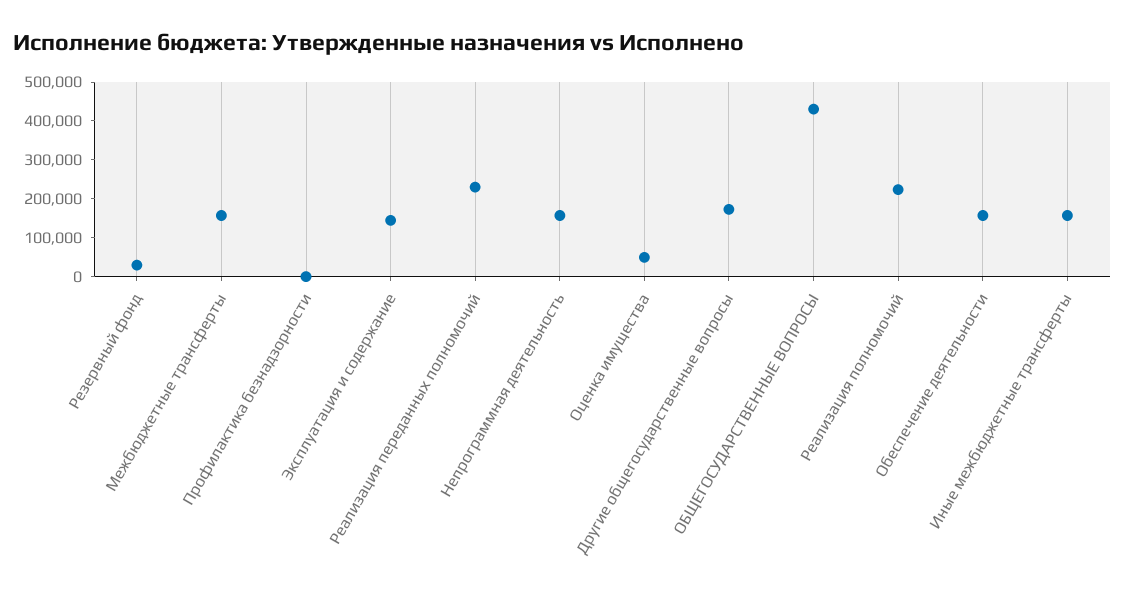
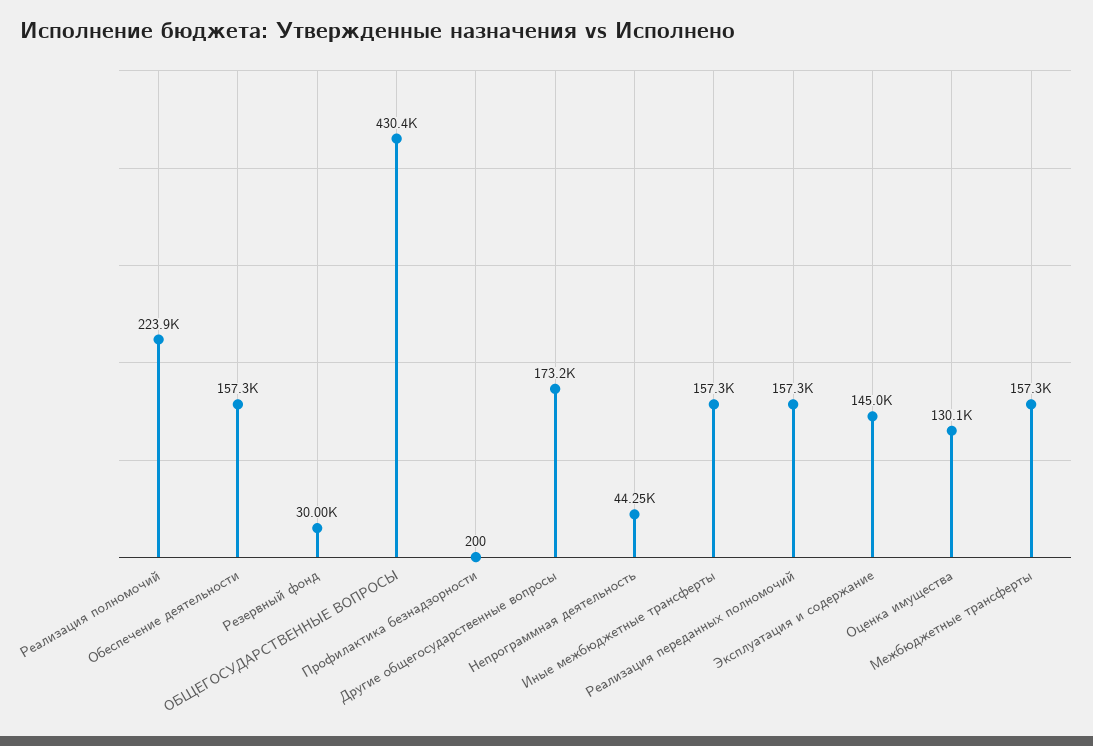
  {
    "Резервный фонд": 30000,
    "Межбюджетные трансферты": 157300,
    "Профилактика безнадзорности": 200,
    "Эксплуатация и содержание": 145000,
-   "Реализация переданных полномочий": 225000,
+   "Реализация переданных полномочий": 157300,
-   "Непрограммная деятельность": 150000,
+   "Непрограммная деятельность": 44250,
-   "Оценка имущества": 50000,
+   "Оценка имущества": 130100,
    "Другие общегосударственные вопросы": 173200,
    "ОБЩЕГОСУДАРСТВЕННЫЕ ВОПРОСЫ": 430400,
    "Реализация полномочий": 223900,
    "Обеспечение деятельности": 157300,
    "Иные межбюджетные трансферты": 157300
  }

